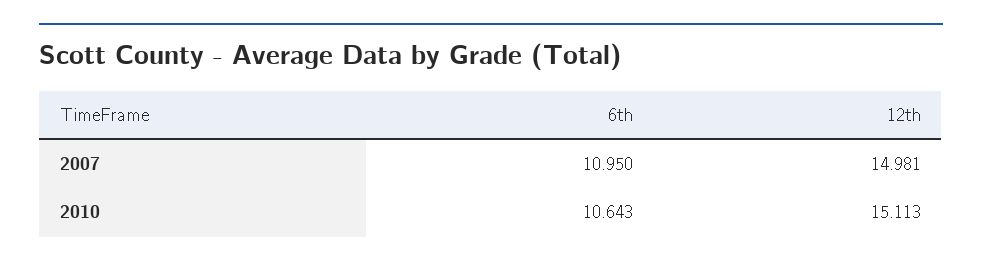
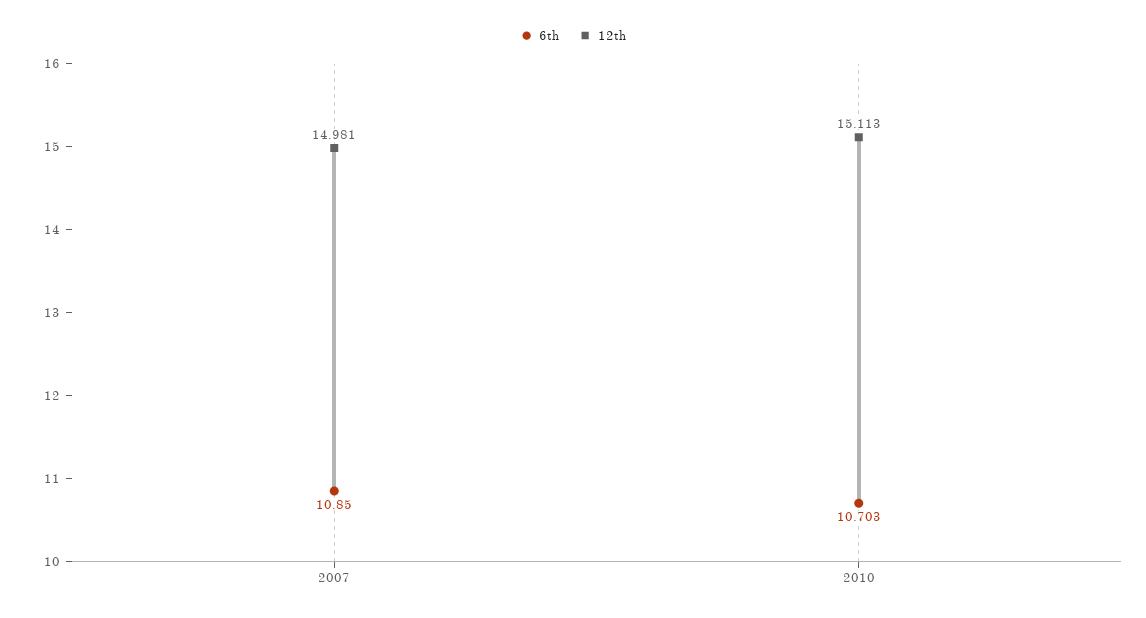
  {
    "6th": {
-     "2007": 10.95,
+     "2007": 10.85,
-     "2010": 10.643
+     "2010": 10.703
    },
    "12th": {
      "2007": 14.981,
      "2010": 15.113
    }
  }

